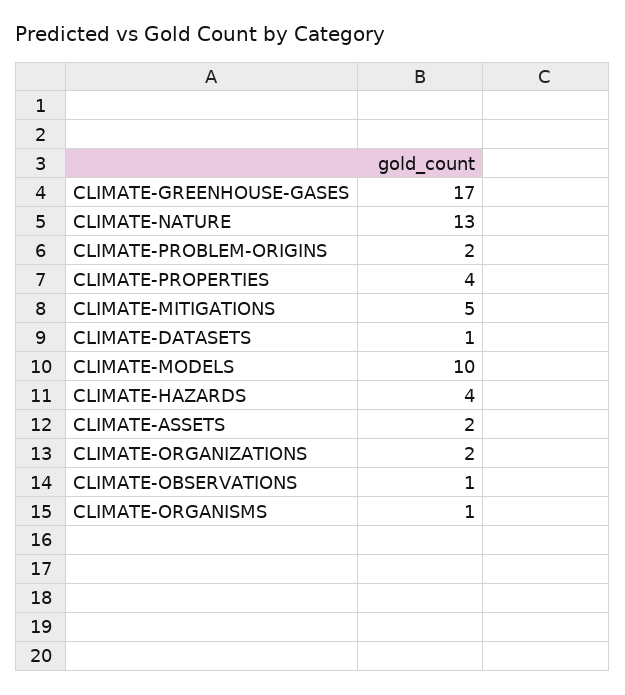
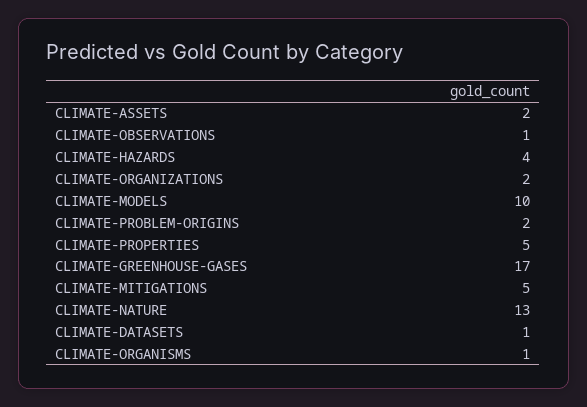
  {
    "CLIMATE-GREENHOUSE-GASES": 17,
    "CLIMATE-NATURE": 13,
    "CLIMATE-PROBLEM-ORIGINS": 2,
-   "CLIMATE-PROPERTIES": 4,
+   "CLIMATE-PROPERTIES": 5,
    "CLIMATE-MITIGATIONS": 5,
    "CLIMATE-DATASETS": 1,
    "CLIMATE-MODELS": 10,
    "CLIMATE-HAZARDS": 4,
    "CLIMATE-ASSETS": 2,
    "CLIMATE-ORGANIZATIONS": 2,
    "CLIMATE-OBSERVATIONS": 1,
    "CLIMATE-ORGANISMS": 1
  }

